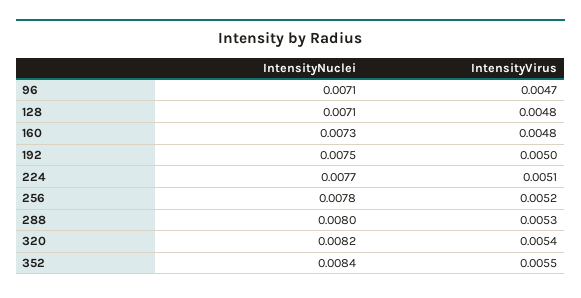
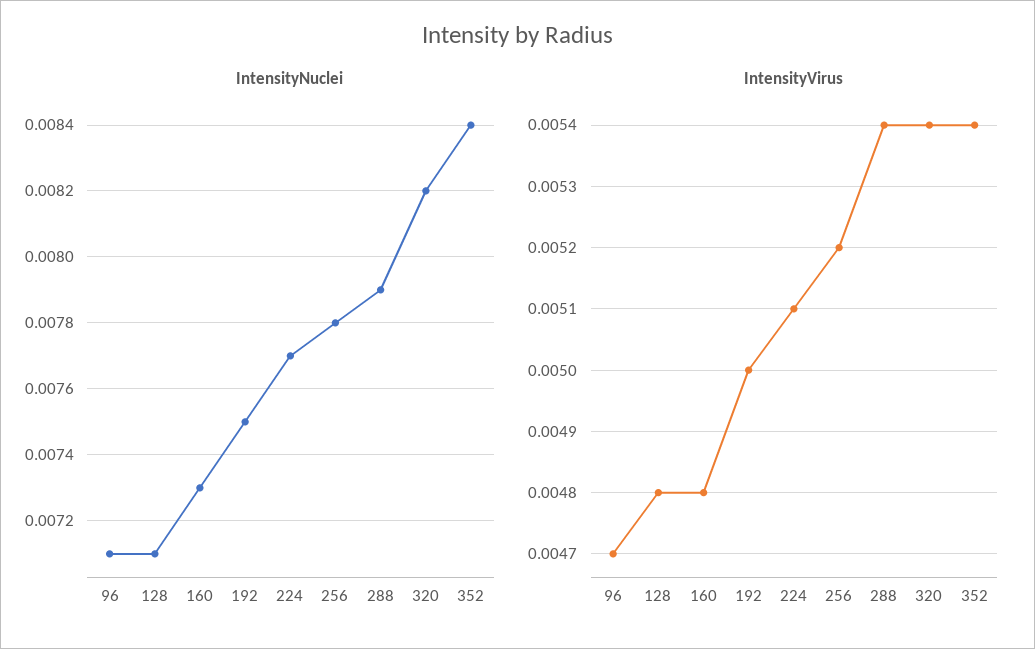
  {
    "IntensityNuclei": {
      "96": 0.0071,
      "128": 0.0071,
      "160": 0.0073,
      "192": 0.0075,
      "224": 0.0077,
      "256": 0.0078,
-     "288": 0.008,
+     "288": 0.0079,
      "320": 0.0082,
      "352": 0.0084
    },
    "IntensityVirus": {
      "96": 0.0047,
      "128": 0.0048,
      "160": 0.0048,
      "192": 0.005,
      "224": 0.0051,
      "256": 0.0052,
-     "288": 0.0053,
+     "288": 0.0054,
      "320": 0.0054,
-     "352": 0.0055
+     "352": 0.0054
    }
  }

